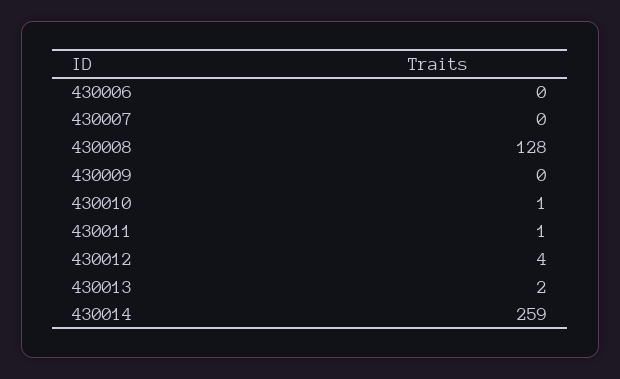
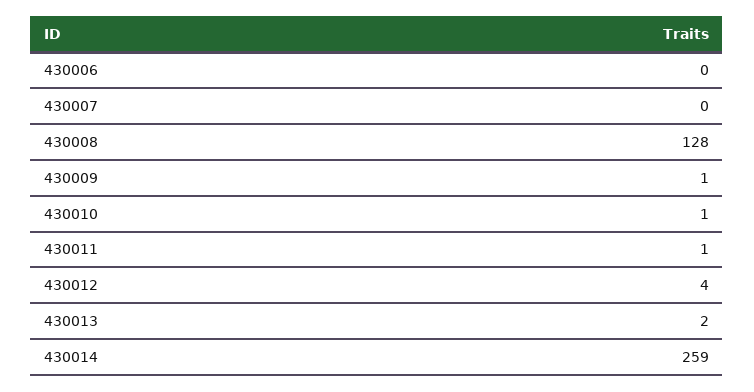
  {
    "430006": 0,
    "430007": 0,
    "430008": 128,
-   "430009": 0,
+   "430009": 1,
    "430010": 1,
    "430011": 1,
    "430012": 4,
    "430013": 2,
    "430014": 259
  }

